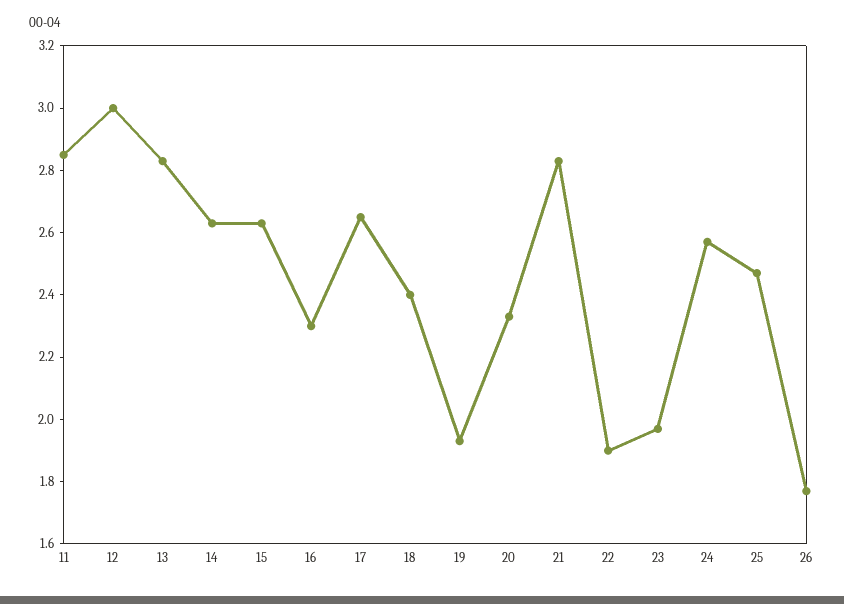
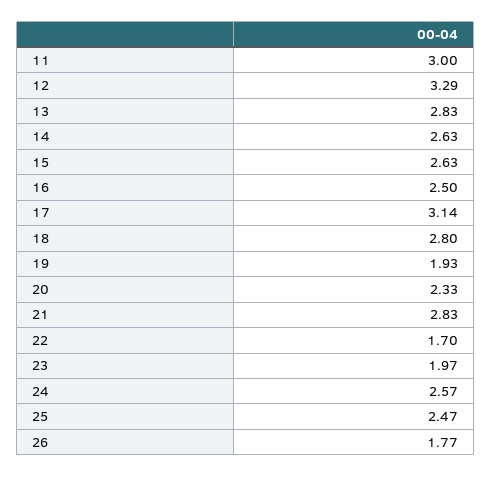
  {
-   "11": 2.85,
+   "11": 3,
-   "12": 3,
+   "12": 3.29,
    "13": 2.83,
    "14": 2.63,
    "15": 2.63,
-   "16": 2.3,
+   "16": 2.5,
-   "17": 2.65,
+   "17": 3.14,
-   "18": 2.4,
+   "18": 2.8,
    "19": 1.93,
    "20": 2.33,
    "21": 2.83,
-   "22": 1.9,
+   "22": 1.7,
    "23": 1.97,
    "24": 2.57,
    "25": 2.47,
    "26": 1.77
  }

